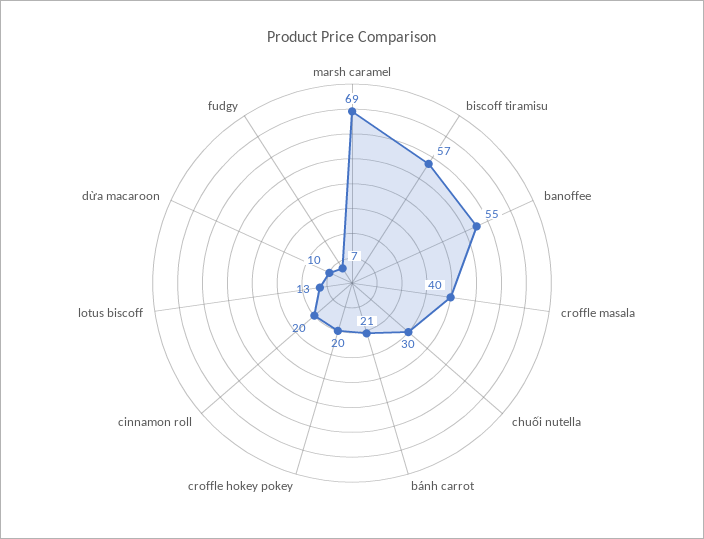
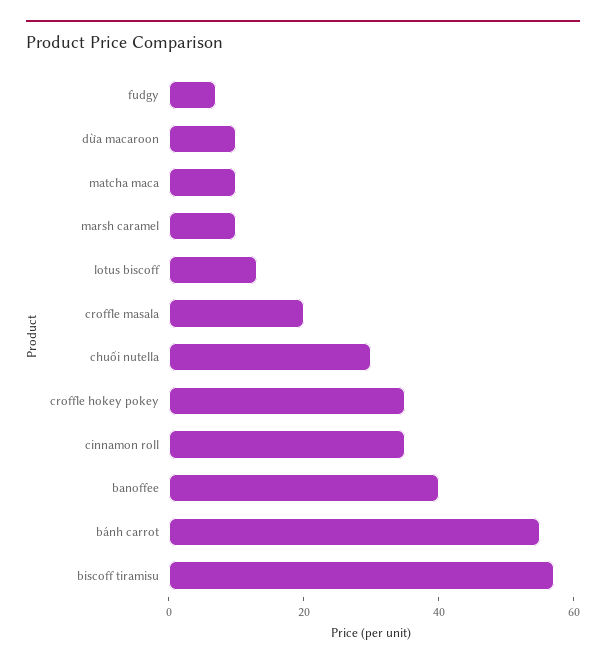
  {
-   "marsh caramel": 69,
+   "marsh caramel": 10,
    "biscoff tiramisu": 57,
-   "banoffee": 55,
+   "banoffee": 40,
-   "croffle masala": 40,
+   "croffle masala": 20,
    "chuối nutella": 30,
-   "bánh carrot": 21,
+   "bánh carrot": 55,
-   "croffle hokey pokey": 20,
+   "croffle hokey pokey": 35,
-   "cinnamon roll": 20,
+   "cinnamon roll": 35,
    "lotus biscoff": 13,
    "dừa macaroon": 10,
-   "fudgy": 7
+   "fudgy": 7,
+   "matcha maca": 10
  }

